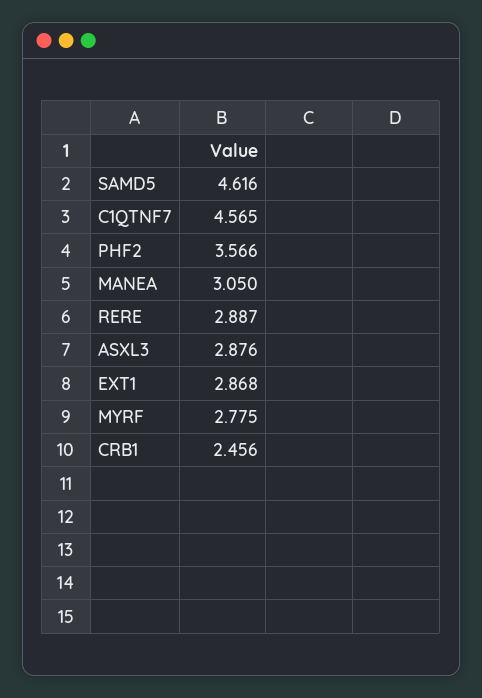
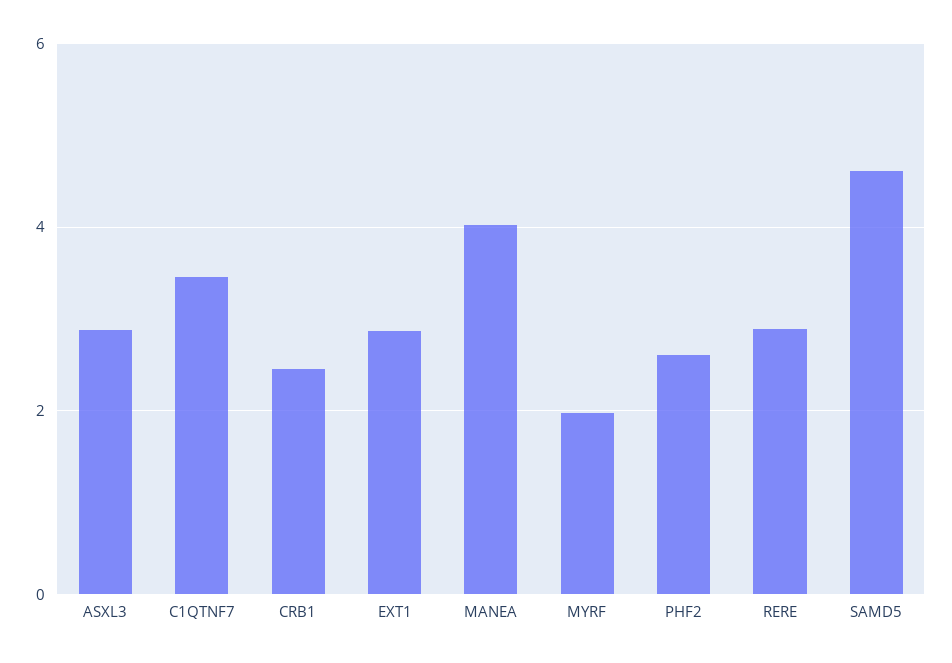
  {
    "SAMD5": 4.616,
-   "C1QTNF7": 4.565,
+   "C1QTNF7": 3.4,
-   "PHF2": 3.566,
+   "PHF2": 2.6,
-   "MANEA": 3.05,
+   "MANEA": 4,
    "RERE": 2.887,
    "ASXL3": 2.876,
    "EXT1": 2.868,
-   "MYRF": 2.775,
+   "MYRF": 2,
    "CRB1": 2.456
  }

